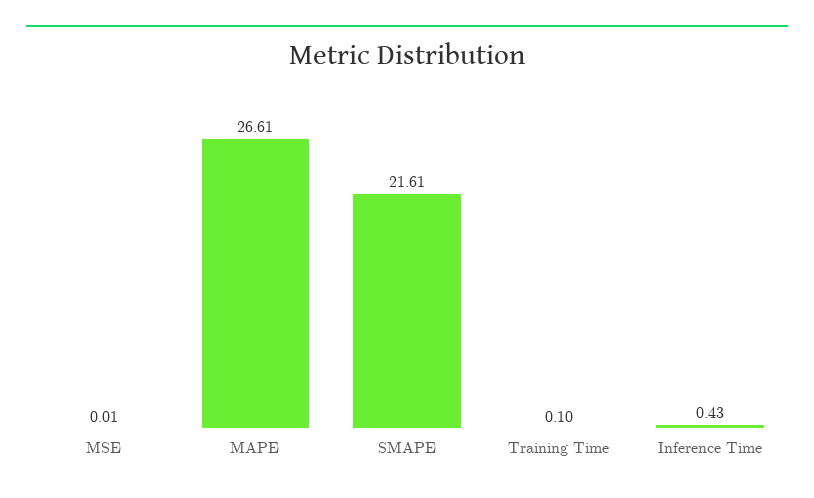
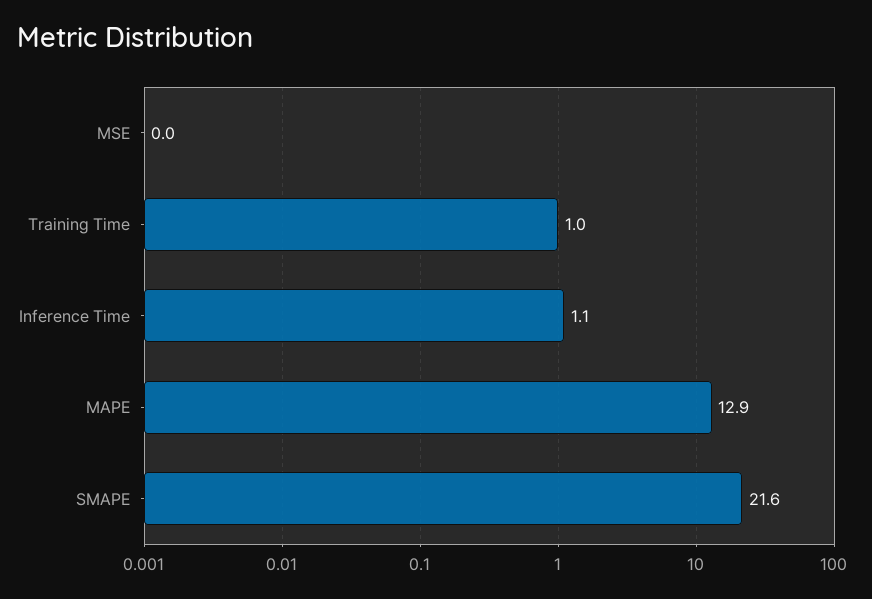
  {
    "MSE": 0.01,
-   "MAPE": 26.61,
+   "MAPE": 12.9,
    "SMAPE": 21.61,
-   "Training Time": 0.1,
+   "Training Time": 1,
-   "Inference Time": 0.43
+   "Inference Time": 1.1
  }

